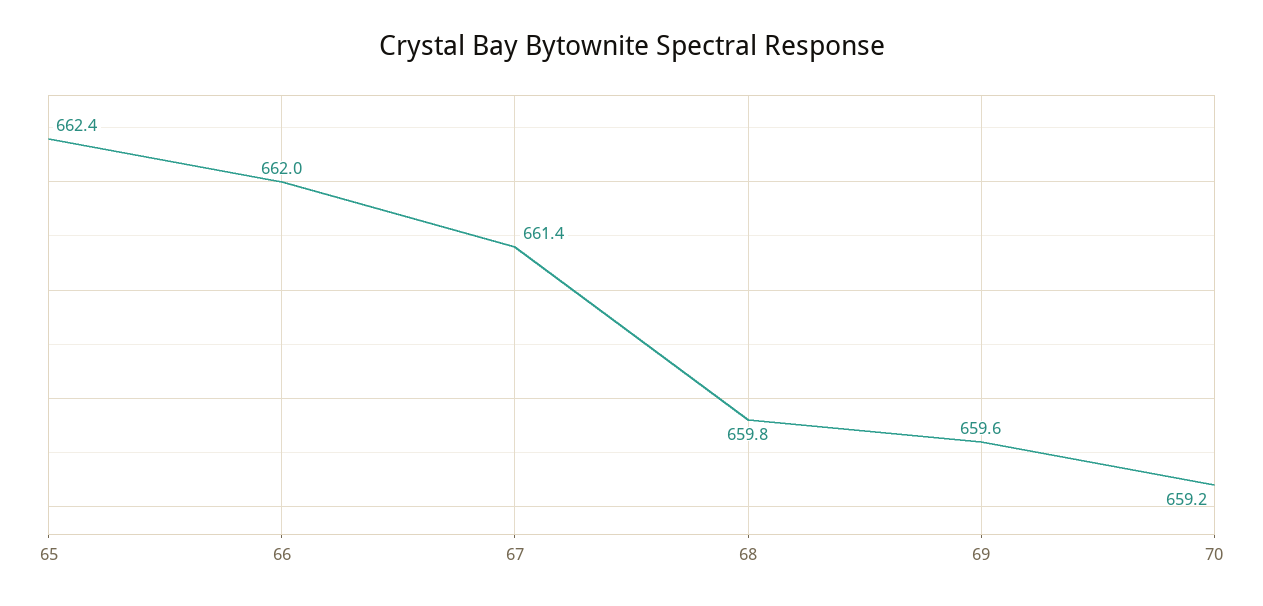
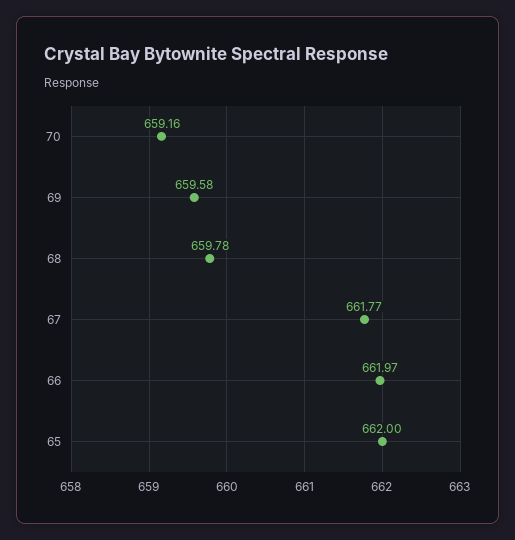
  {
-   "65": 662.4,
+   "65": 662,
    "66": 661.97,
-   "67": 661.4,
+   "67": 661.77,
    "68": 659.78,
    "69": 659.58,
    "70": 659.16
  }

